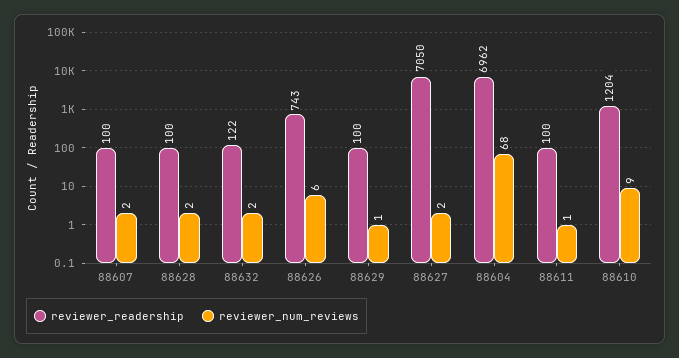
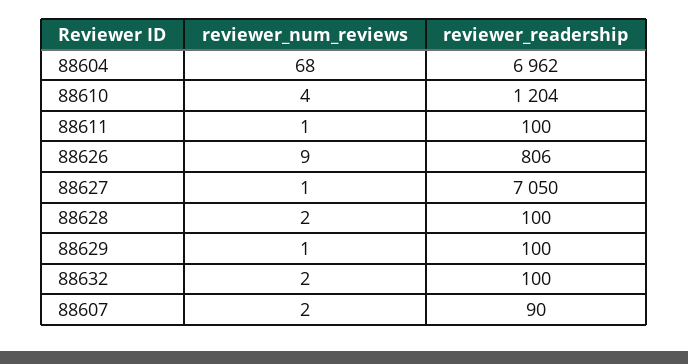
  {
    "reviewer_readership": {
-     "88607": 100,
+     "88607": 90,
      "88628": 100,
-     "88632": 122,
+     "88632": 100,
-     "88626": 743,
+     "88626": 806,
      "88629": 100,
      "88627": 7050,
      "88604": 6962,
      "88611": 100,
      "88610": 1204
    },
    "reviewer_num_reviews": {
      "88607": 2,
      "88628": 2,
      "88632": 2,
-     "88626": 6,
+     "88626": 9,
      "88629": 1,
-     "88627": 2,
+     "88627": 1,
      "88604": 68,
      "88611": 1,
-     "88610": 9
+     "88610": 4
    }
  }

